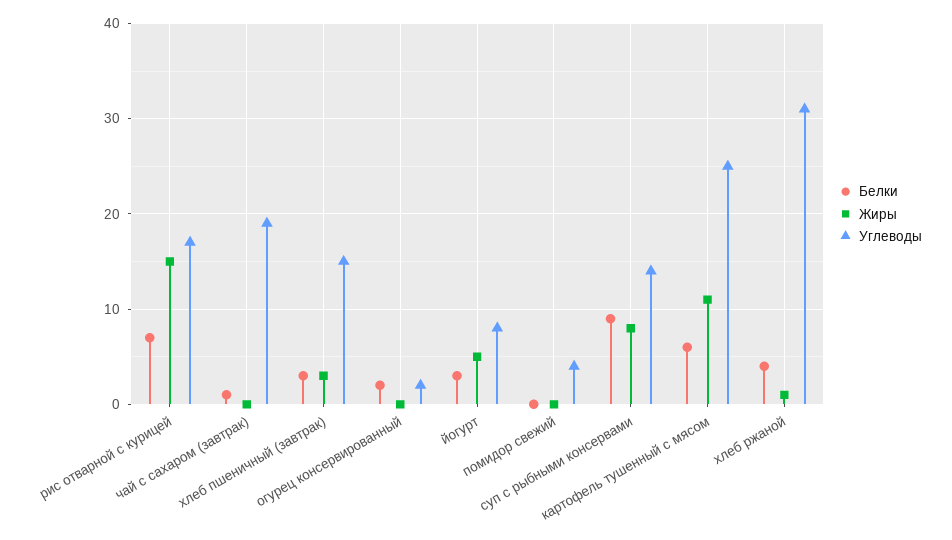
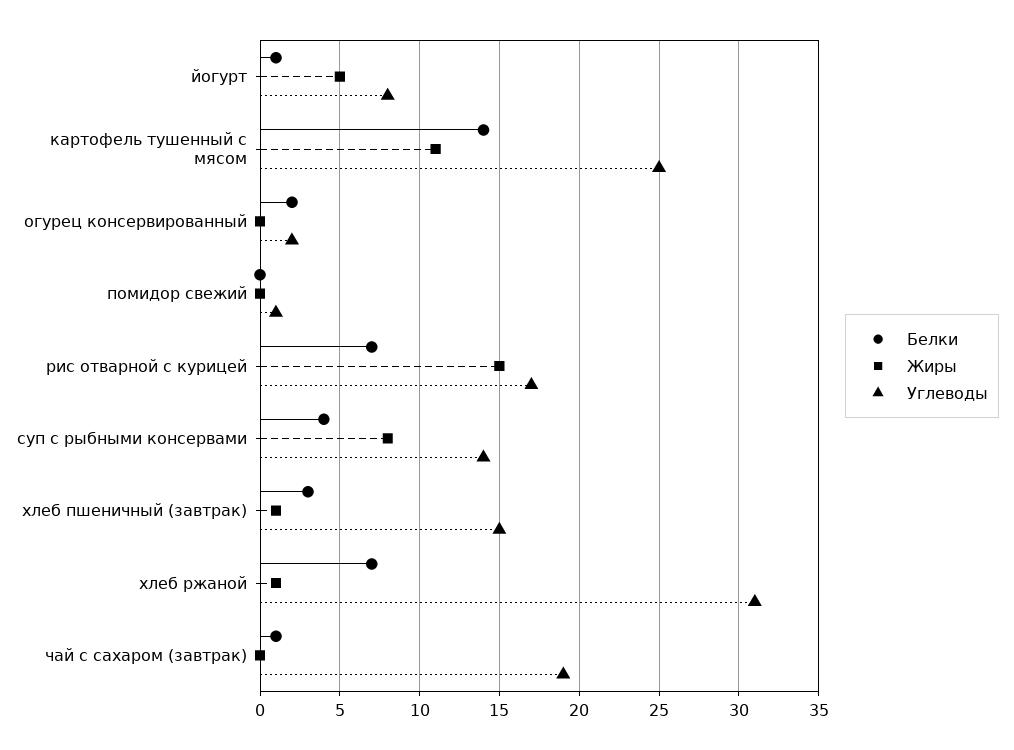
  {
    "Белки": {
      "рис отварной с курицей": 7,
      "чай с сахаром (завтрак)": 1,
      "хлеб пшеничный (завтрак)": 3,
      "огурец консервированный": 2,
-     "йогурт": 3,
+     "йогурт": 1,
      "помидор свежий": 0,
-     "суп с рыбными консервами": 9,
+     "суп с рыбными консервами": 4,
-     "картофель тушенный с мясом": 6,
+     "картофель тушенный с мясом": 14,
-     "хлеб ржаной": 4
+     "хлеб ржаной": 7
    },
    "Жиры": {
      "рис отварной с курицей": 15,
      "чай с сахаром (завтрак)": 0,
-     "хлеб пшеничный (завтрак)": 3,
+     "хлеб пшеничный (завтрак)": 1,
      "огурец консервированный": 0,
      "йогурт": 5,
      "помидор свежий": 0,
      "суп с рыбными консервами": 8,
      "картофель тушенный с мясом": 11,
      "хлеб ржаной": 1
    },
    "Углеводы": {
      "рис отварной с курицей": 17,
      "чай с сахаром (завтрак)": 19,
      "хлеб пшеничный (завтрак)": 15,
      "огурец консервированный": 2,
      "йогурт": 8,
-     "помидор свежий": 4,
+     "помидор свежий": 1,
      "суп с рыбными консервами": 14,
      "картофель тушенный с мясом": 25,
      "хлеб ржаной": 31
    }
  }

